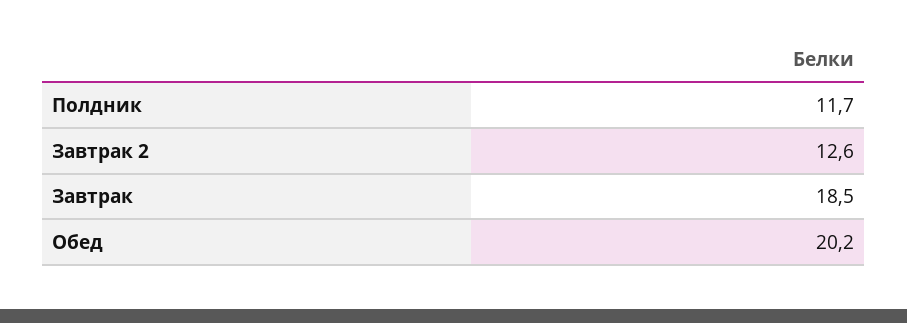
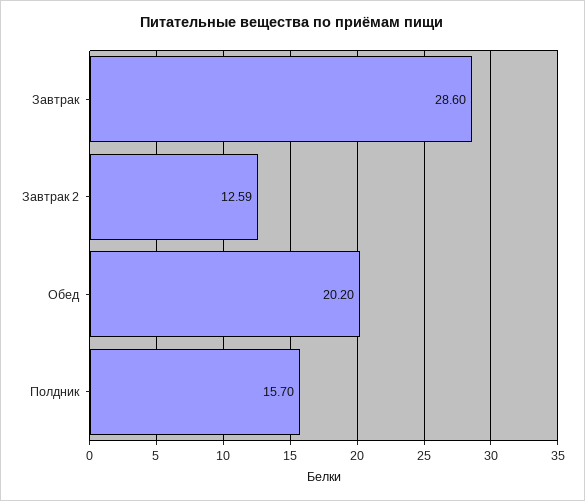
  {
-   "Полдник": 11.7,
+   "Полдник": 15.7,
    "Завтрак 2": 12.59,
-   "Завтрак": 18.5,
+   "Завтрак": 28.6,
    "Обед": 20.2
  }

